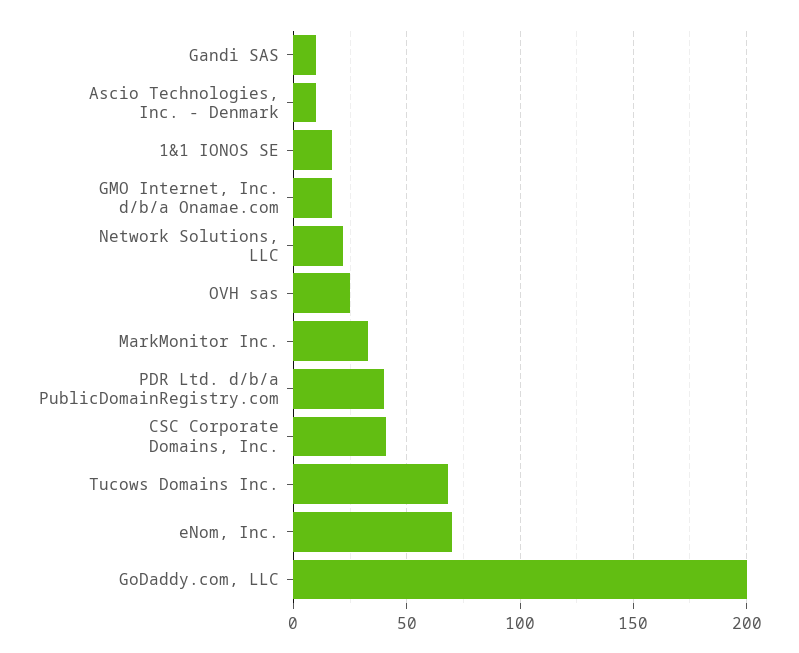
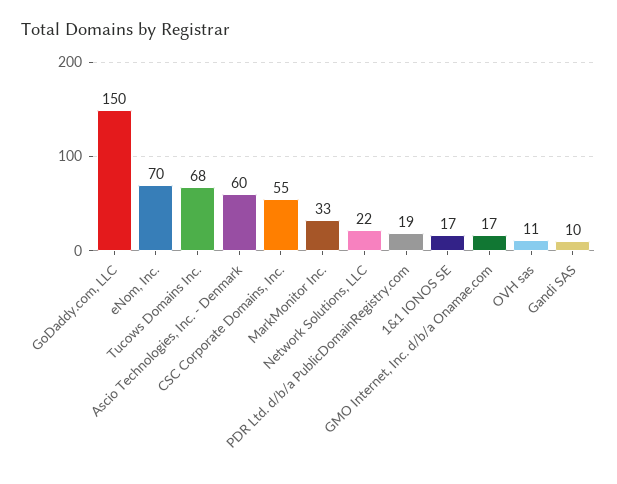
  {
    "Gandi SAS": 10,
-   "Ascio Technologies, Inc. - Denmark": 10,
+   "Ascio Technologies, Inc. - Denmark": 60,
    "1&1 IONOS SE": 17,
    "GMO Internet, Inc. d/b/a Onamae.com": 17,
    "Network Solutions, LLC": 22,
-   "OVH sas": 25,
+   "OVH sas": 11,
    "MarkMonitor Inc.": 33,
-   "PDR Ltd. d/b/a PublicDomainRegistry.com": 40,
+   "PDR Ltd. d/b/a PublicDomainRegistry.com": 19,
-   "CSC Corporate Domains, Inc.": 40,
+   "CSC Corporate Domains, Inc.": 55,
    "Tucows Domains Inc.": 68,
    "eNom, Inc.": 70,
-   "GoDaddy.com, LLC": 200
+   "GoDaddy.com, LLC": 150
  }

